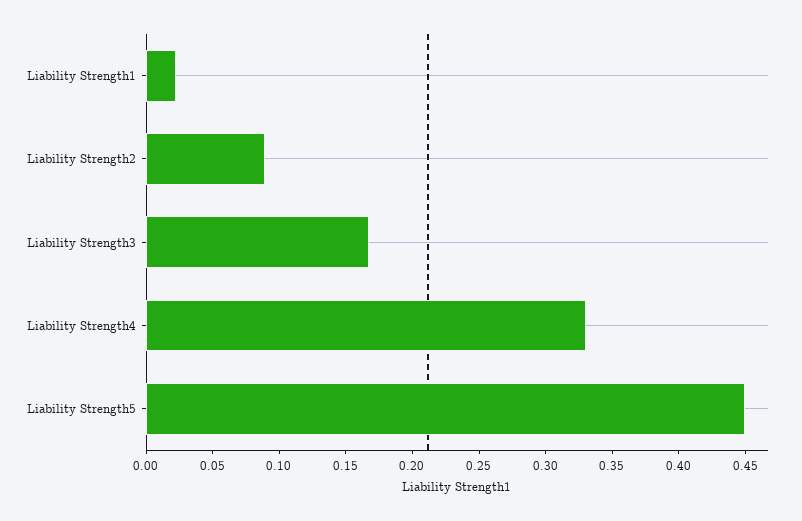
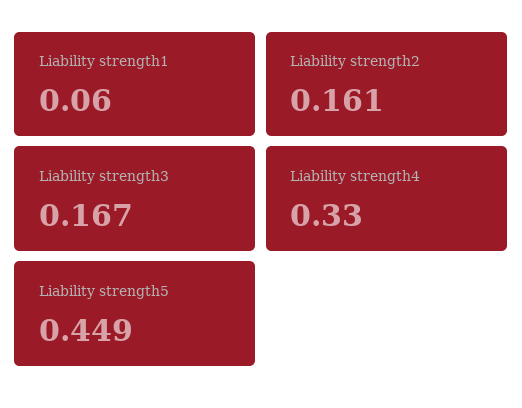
  {
-   "Liability Strength1": 0.02,
+   "Liability Strength1": 0.06,
-   "Liability Strength2": 0.09,
+   "Liability Strength2": 0.161,
    "Liability Strength3": 0.167,
    "Liability Strength4": 0.33,
    "Liability Strength5": 0.449
  }

